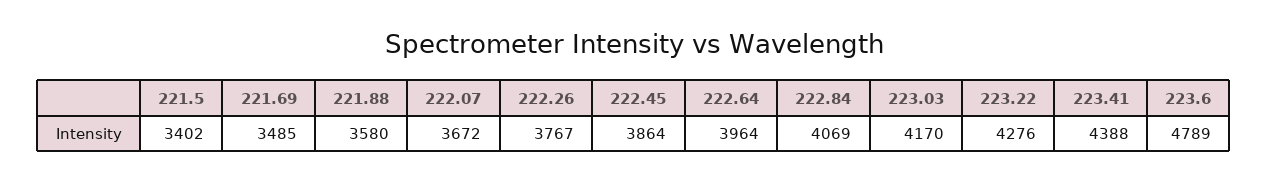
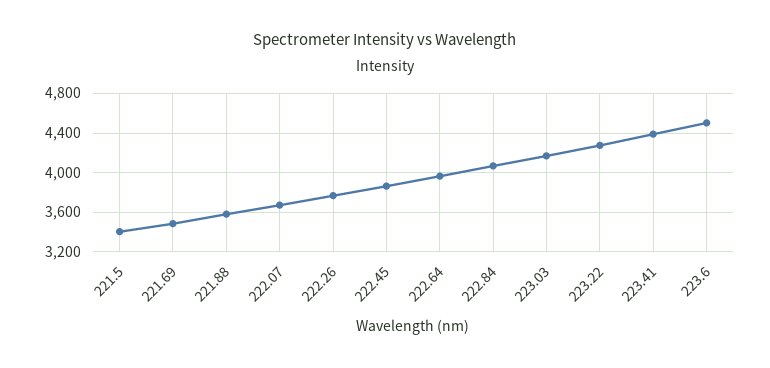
  {
    "221.5": 3402,
    "221.69": 3485,
    "221.88": 3580,
    "222.07": 3672,
    "222.26": 3767,
    "222.45": 3864,
    "222.64": 3964,
    "222.84": 4069,
    "223.03": 4170,
    "223.22": 4276,
    "223.41": 4388,
-   "223.6": 4789
+   "223.6": 4500
  }

